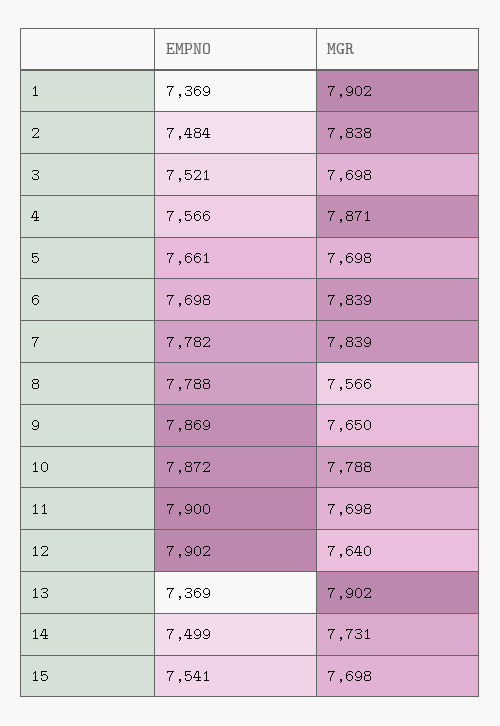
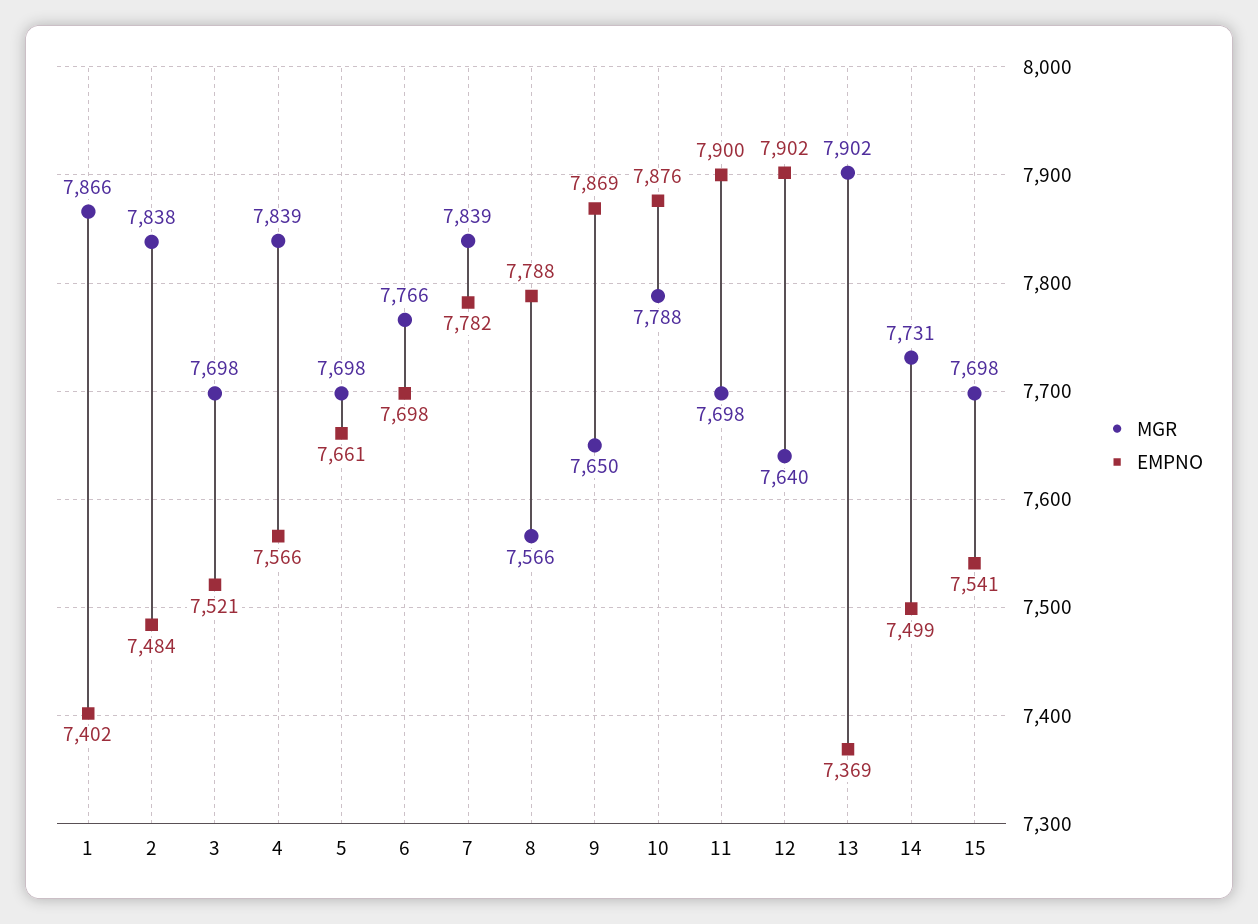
  {
    "EMPNO": {
-     "1": 7369,
+     "1": 7402,
      "2": 7484,
      "3": 7521,
      "4": 7566,
      "5": 7661,
      "6": 7698,
      "7": 7782,
      "8": 7788,
      "9": 7869,
-     "10": 7872,
+     "10": 7876,
      "11": 7900,
      "12": 7902,
      "13": 7369,
      "14": 7499,
      "15": 7541
    },
    "MGR": {
-     "1": 7902,
+     "1": 7866,
      "2": 7838,
      "3": 7698,
-     "4": 7871,
+     "4": 7839,
      "5": 7698,
-     "6": 7839,
+     "6": 7766,
      "7": 7839,
      "8": 7566,
      "9": 7650,
      "10": 7788,
      "11": 7698,
      "12": 7640,
      "13": 7902,
      "14": 7731,
      "15": 7698
    }
  }

